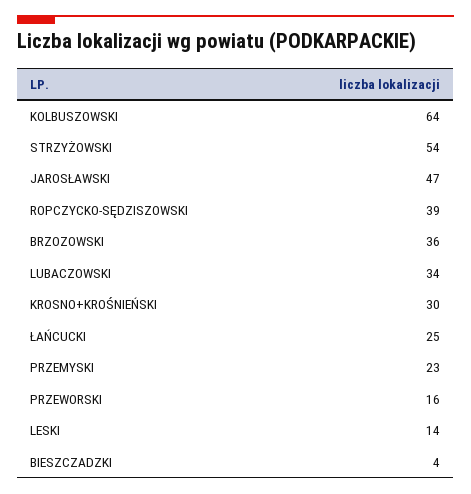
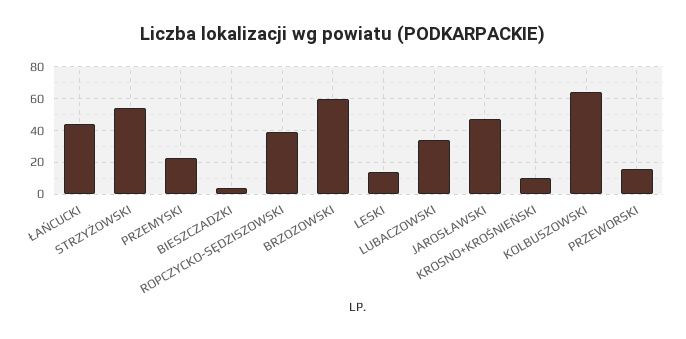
  {
    "KOLBUSZOWSKI": 64,
    "STRZYŻOWSKI": 54,
    "JAROSŁAWSKI": 47,
    "ROPCZYCKO-SĘDZISZOWSKI": 39,
-   "BRZOZOWSKI": 36,
+   "BRZOZOWSKI": 60,
    "LUBACZOWSKI": 34,
-   "KROSNO+KROŚNIEŃSKI": 30,
+   "KROSNO+KROŚNIEŃSKI": 10,
-   "ŁAŃCUCKI": 25,
+   "ŁAŃCUCKI": 45,
    "PRZEMYSKI": 23,
    "PRZEWORSKI": 16,
    "LESKI": 14,
    "BIESZCZADZKI": 4
  }

